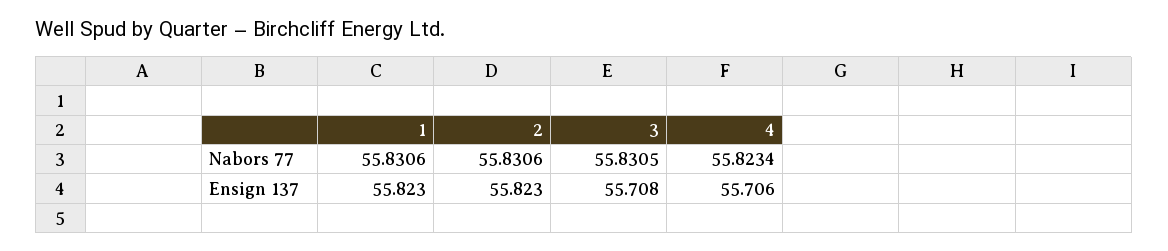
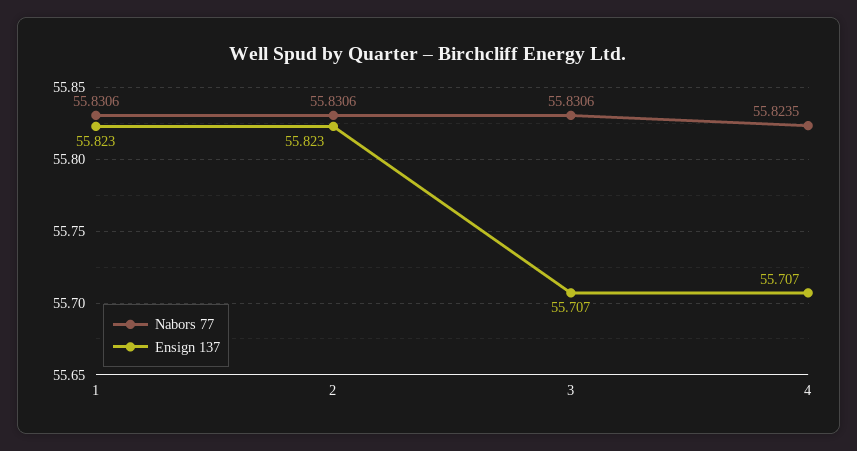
  {
    "Nabors 77": {
      "1": 55.8306,
      "2": 55.8306,
-     "3": 55.8305,
+     "3": 55.8306,
-     "4": 55.8234
+     "4": 55.8235
    },
    "Ensign 137": {
      "1": 55.823,
      "2": 55.823,
-     "3": 55.708,
+     "3": 55.707,
-     "4": 55.706
+     "4": 55.707
    }
  }

